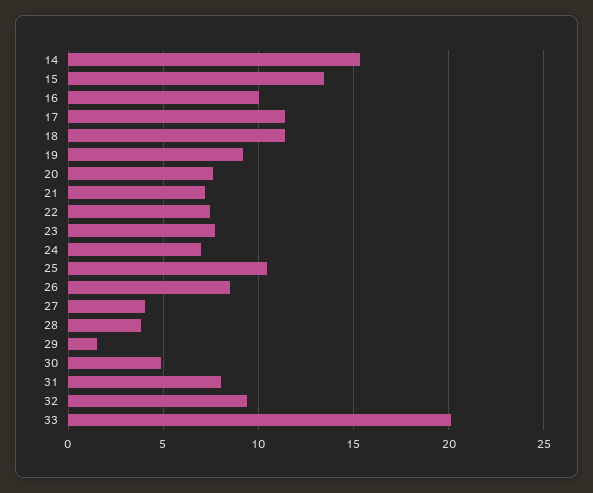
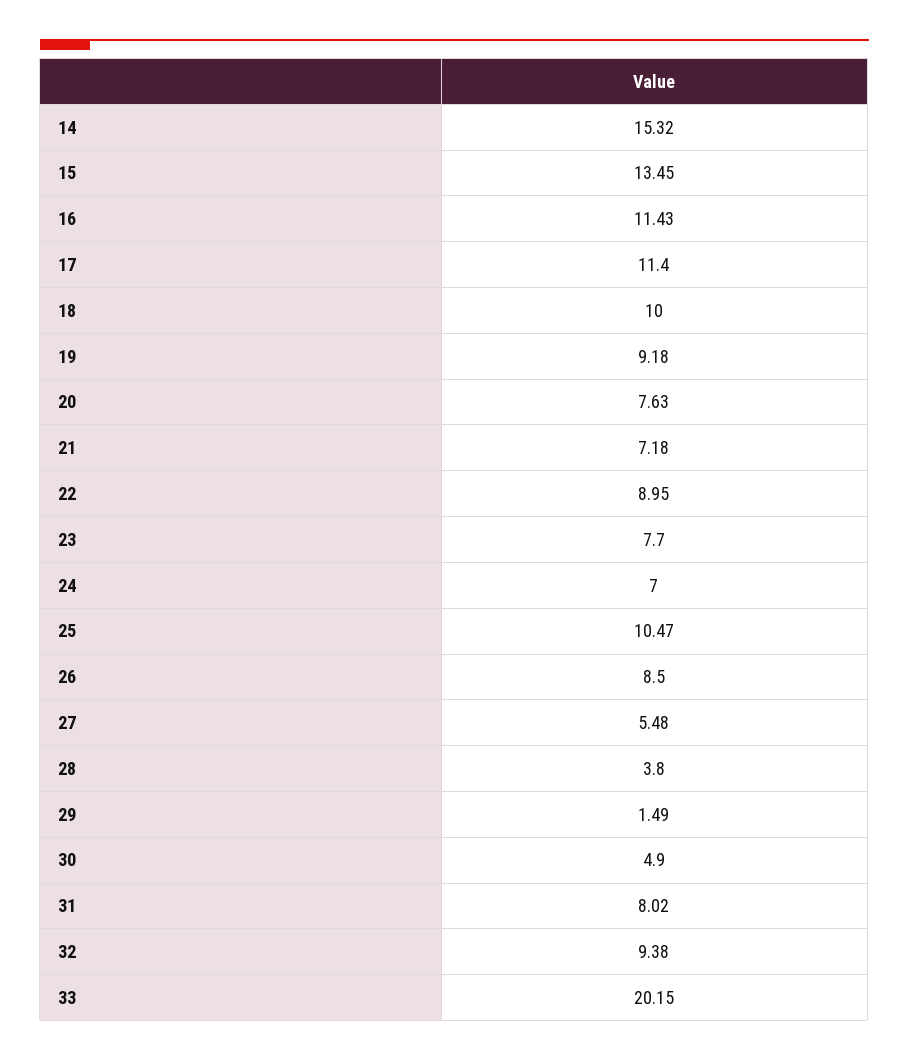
  {
    "14": 15.32,
    "15": 13.45,
-   "16": 10,
+   "16": 11.43,
    "17": 11.4,
-   "18": 11.5,
+   "18": 10,
    "19": 9.18,
    "20": 7.63,
    "21": 7.18,
-   "22": 7.5,
+   "22": 8.95,
    "23": 7.7,
    "24": 7,
    "25": 10.47,
    "26": 8.5,
-   "27": 4,
+   "27": 5.48,
    "28": 3.8,
    "29": 1.49,
    "30": 4.9,
    "31": 8.02,
    "32": 9.38,
    "33": 20.15
  }

